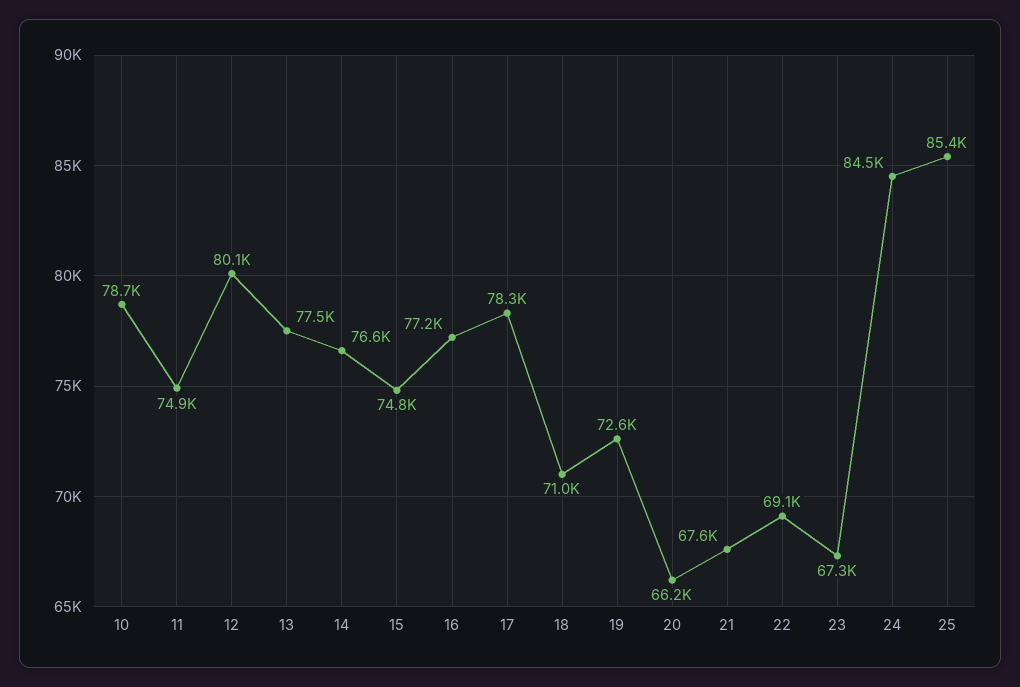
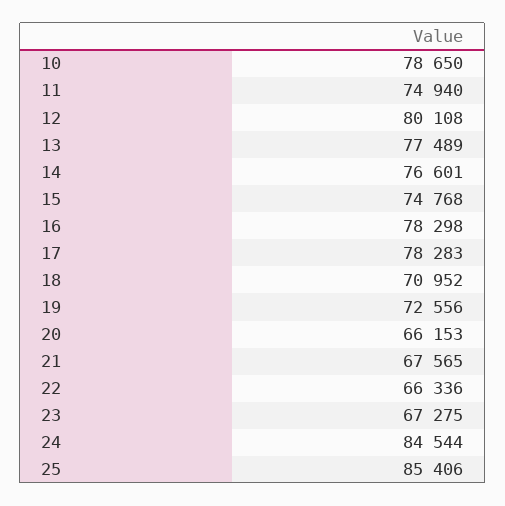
  {
    "10": 78650,
    "11": 74940,
    "12": 80108,
    "13": 77489,
    "14": 76601,
    "15": 74768,
-   "16": 77200,
+   "16": 78298,
    "17": 78283,
    "18": 70952,
    "19": 72556,
    "20": 66153,
    "21": 67565,
-   "22": 69100,
+   "22": 66336,
    "23": 67275,
    "24": 84544,
    "25": 85406
  }

